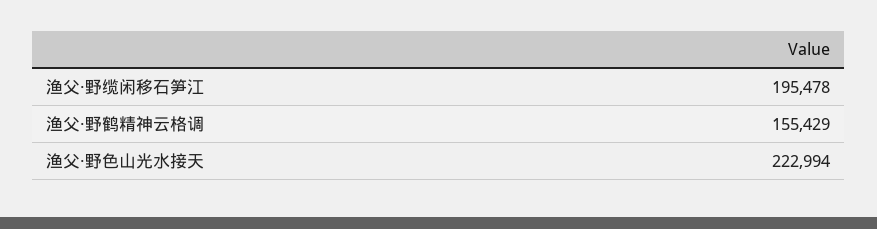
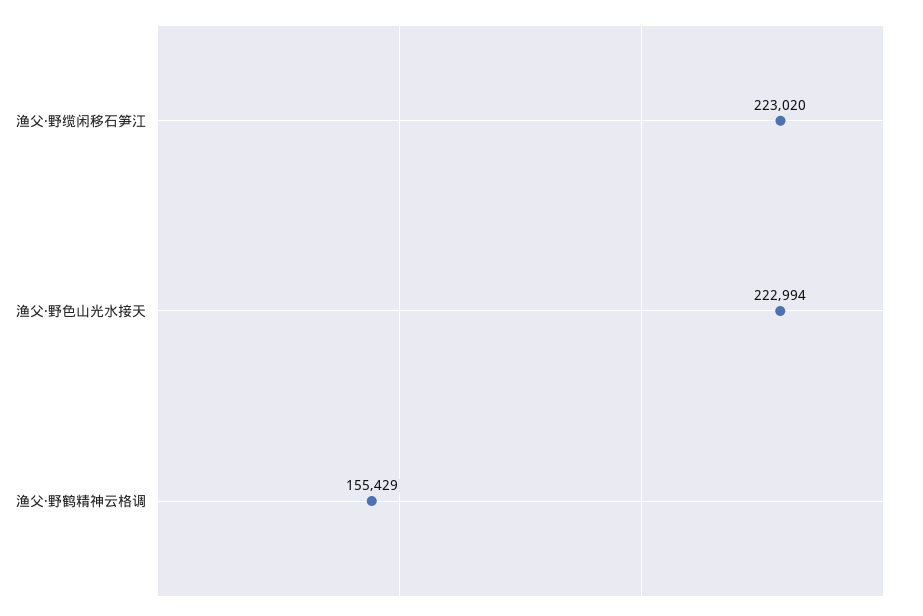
  {
-   "渔父·野缆闲移石笋江": 195478,
+   "渔父·野缆闲移石笋江": 223020,
    "渔父·野鹤精神云格调": 155429,
    "渔父·野色山光水接天": 222994
  }

